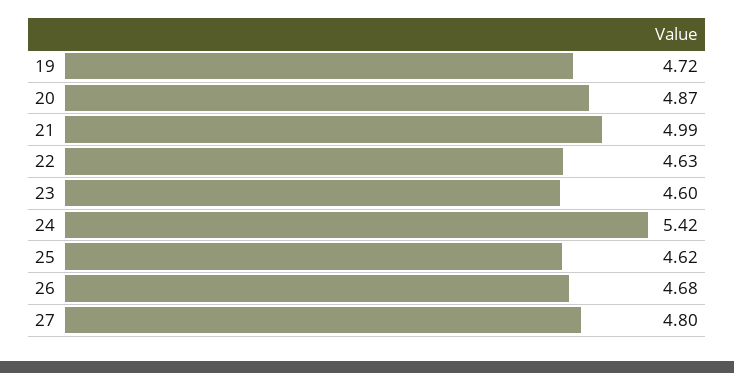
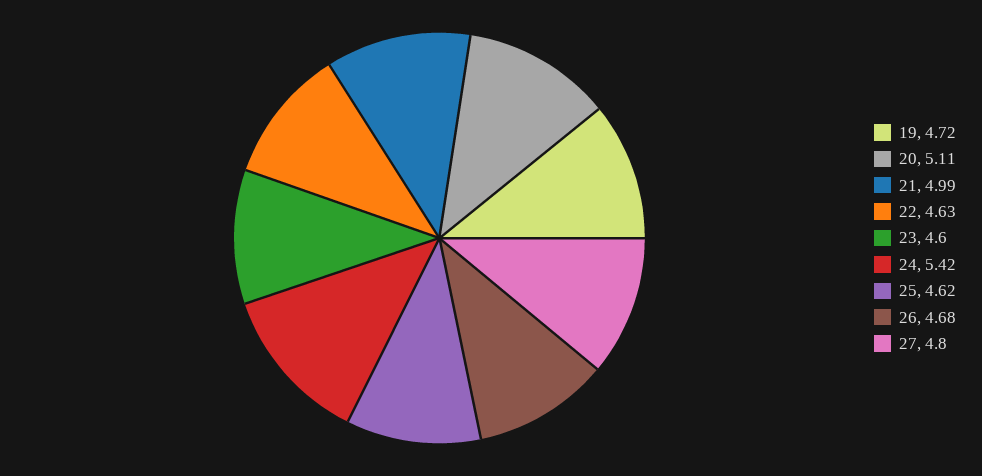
  {
    "19": 4.72,
-   "20": 4.87,
+   "20": 5.11,
    "21": 4.99,
    "22": 4.63,
    "23": 4.6,
    "24": 5.42,
    "25": 4.62,
    "26": 4.68,
    "27": 4.8
  }

